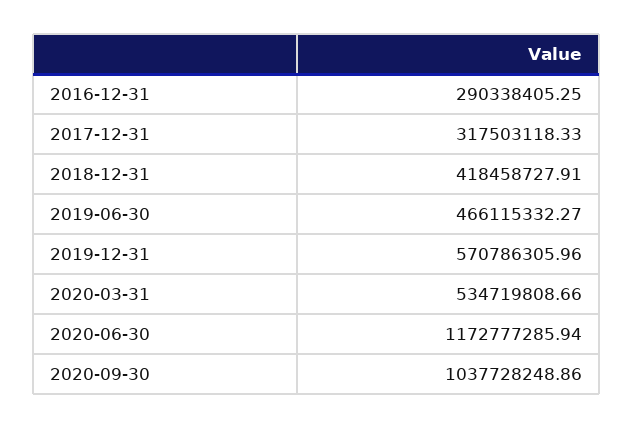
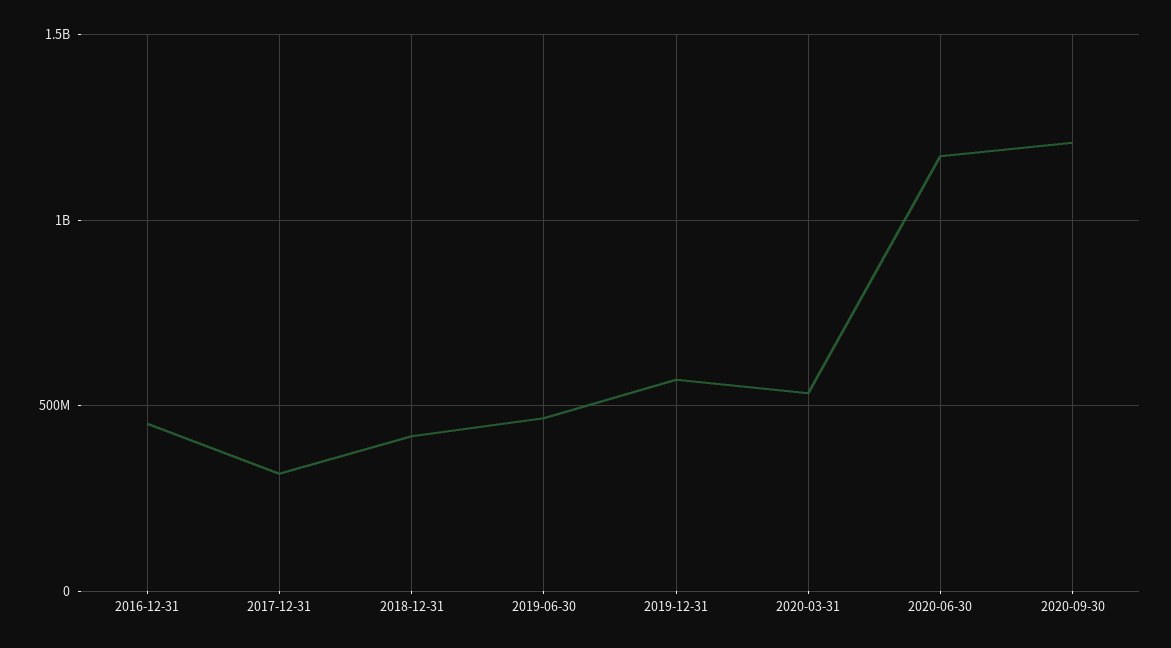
  {
-   "2016-12-31": 290338405.25,
+   "2016-12-31": 450000000,
    "2017-12-31": 317503118.33,
    "2018-12-31": 418458727.91,
    "2019-06-30": 466115332.27,
    "2019-12-31": 570786305.96,
    "2020-03-31": 534719808.66,
    "2020-06-30": 1172777285.94,
-   "2020-09-30": 1037728248.86
+   "2020-09-30": 1200000000
  }

